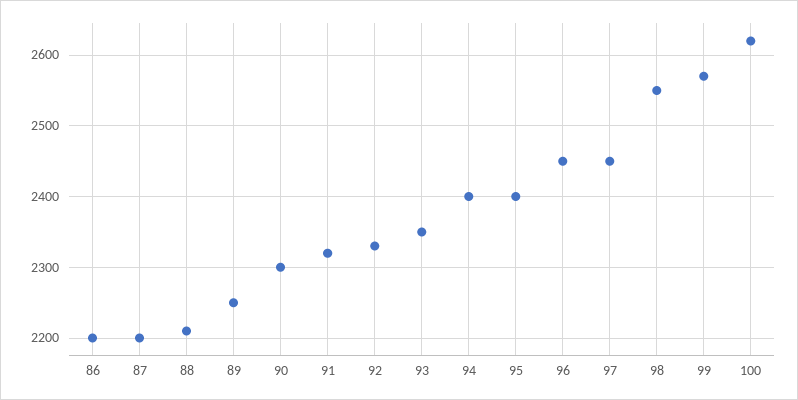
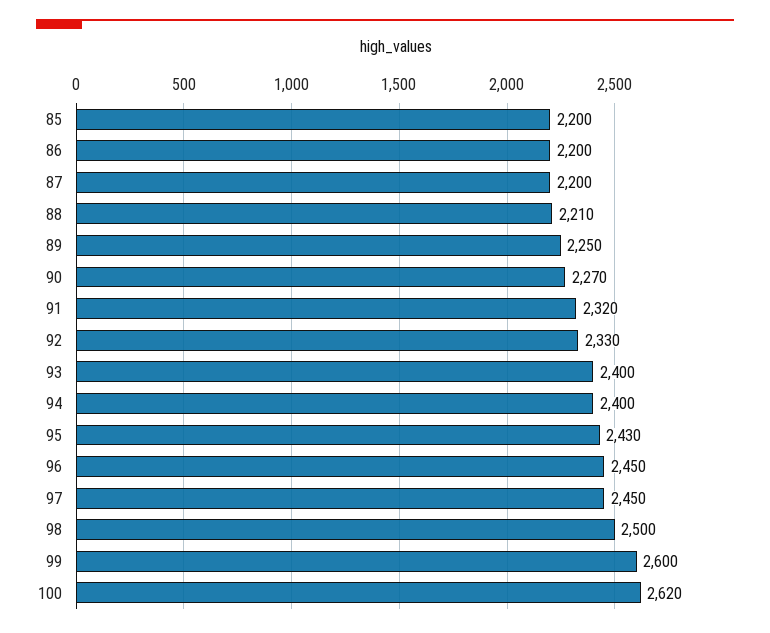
  {
    "86": 2200,
    "87": 2200,
    "88": 2210,
    "89": 2250,
-   "90": 2300,
+   "90": 2270,
    "91": 2320,
    "92": 2330,
-   "93": 2350,
+   "93": 2400,
    "94": 2400,
-   "95": 2400,
+   "95": 2430,
    "96": 2450,
    "97": 2450,
-   "98": 2550,
+   "98": 2500,
-   "99": 2570,
+   "99": 2600,
-   "100": 2620
+   "100": 2620,
+   "85": 2200
  }

